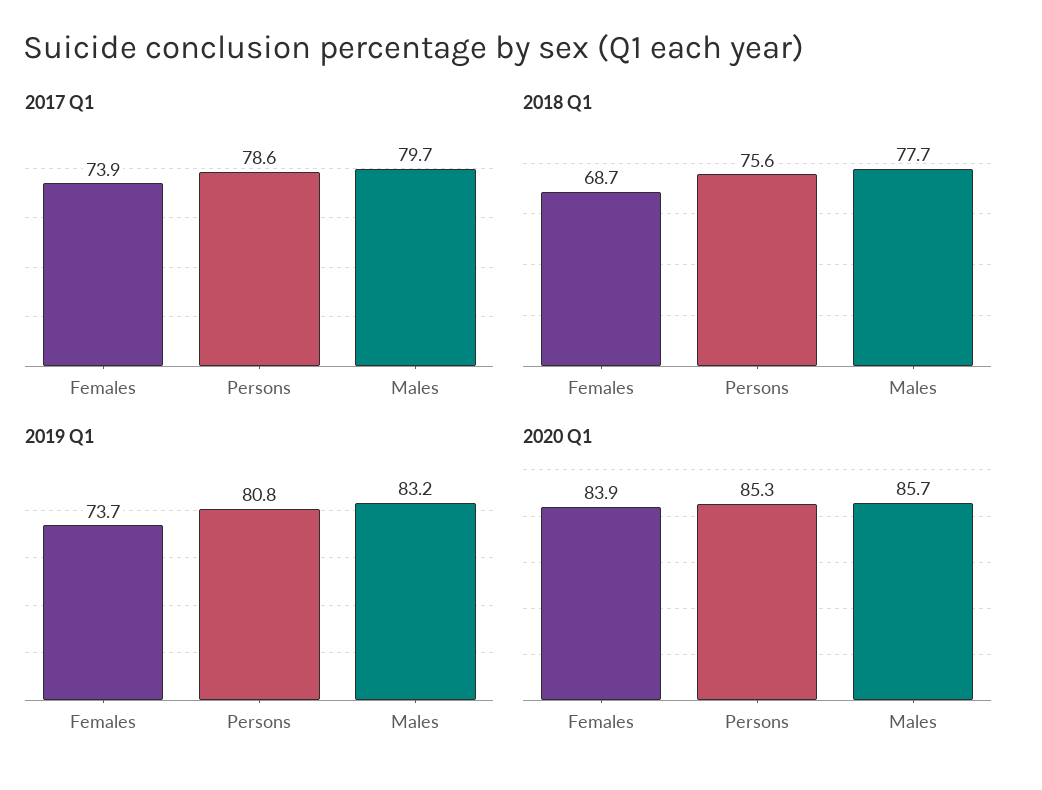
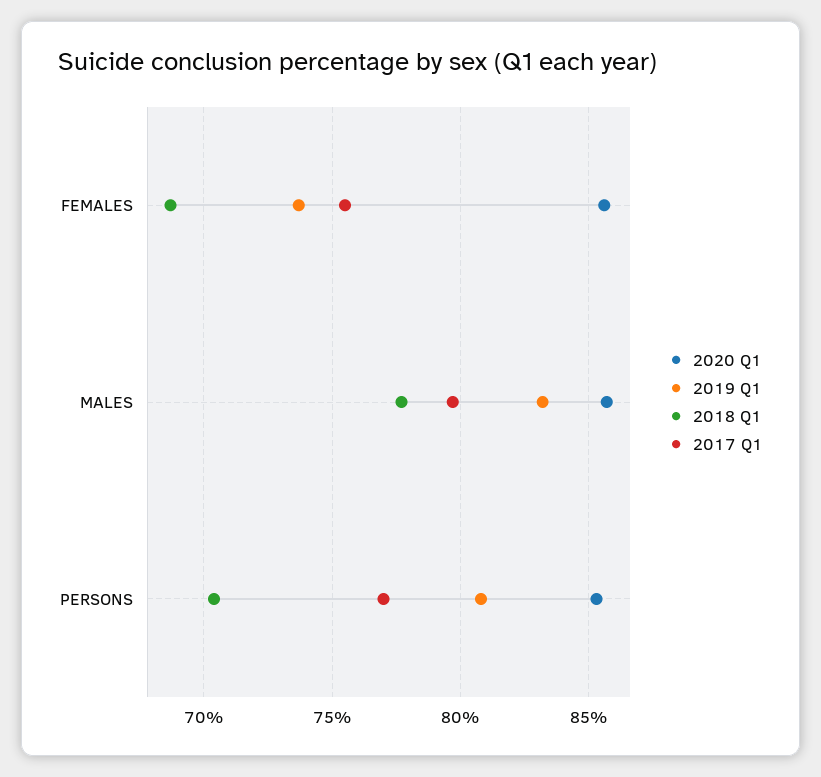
  {
    "2017 Q1": {
-     "Females": 73.9,
+     "Females": 75.5,
-     "Persons": 78.6,
+     "Persons": 77,
      "Males": 79.7
    },
    "2018 Q1": {
      "Females": 68.7,
-     "Persons": 75.6,
+     "Persons": 70.5,
      "Males": 77.7
    },
    "2019 Q1": {
      "Females": 73.7,
      "Persons": 80.8,
      "Males": 83.2
    },
    "2020 Q1": {
-     "Females": 83.9,
+     "Females": 85.5,
      "Persons": 85.3,
      "Males": 85.7
    }
  }

